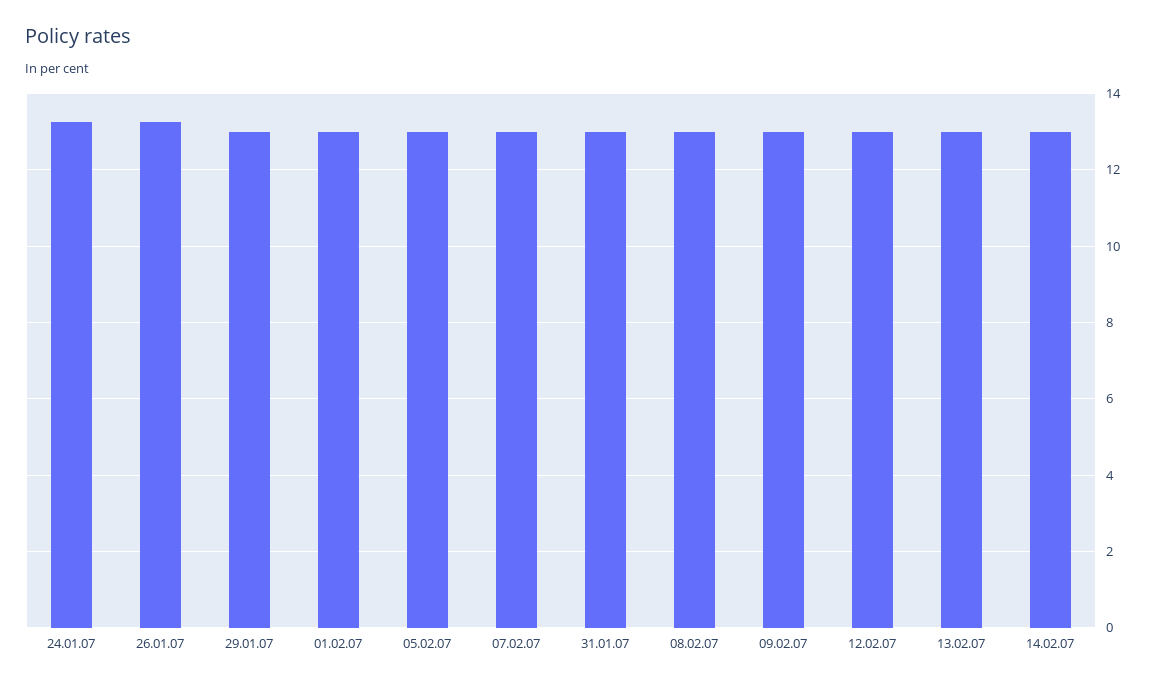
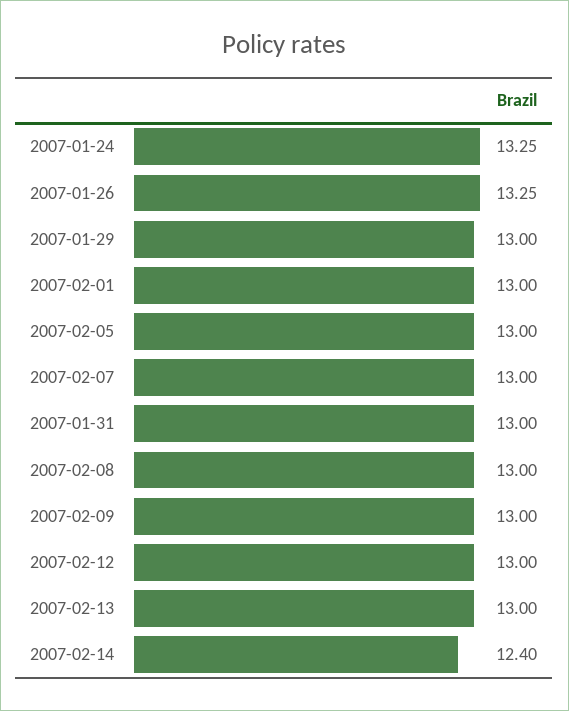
  {
    "24.01.07": 13.25,
    "26.01.07": 13.25,
    "29.01.07": 13,
    "01.02.07": 13,
    "05.02.07": 13,
    "07.02.07": 13,
    "31.01.07": 13,
    "08.02.07": 13,
    "09.02.07": 13,
    "12.02.07": 13,
    "13.02.07": 13,
-   "14.02.07": 13
+   "14.02.07": 12.4
  }

